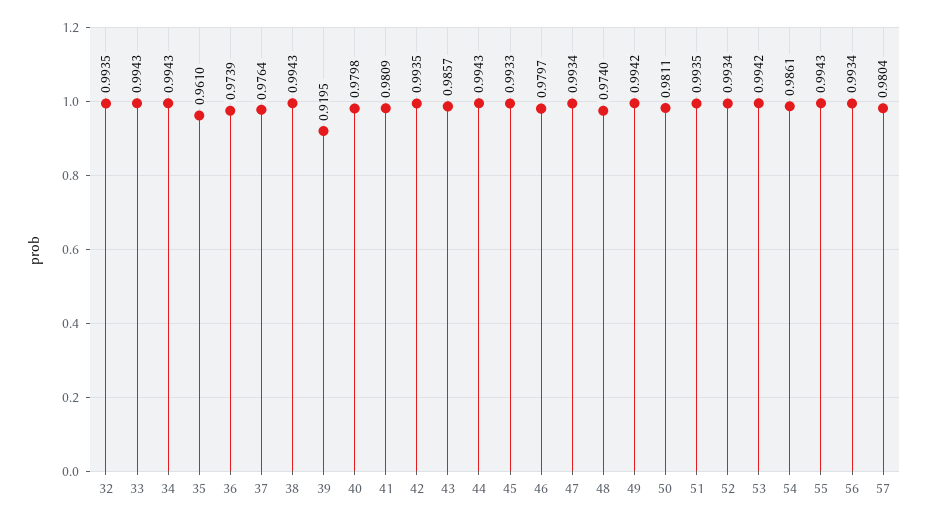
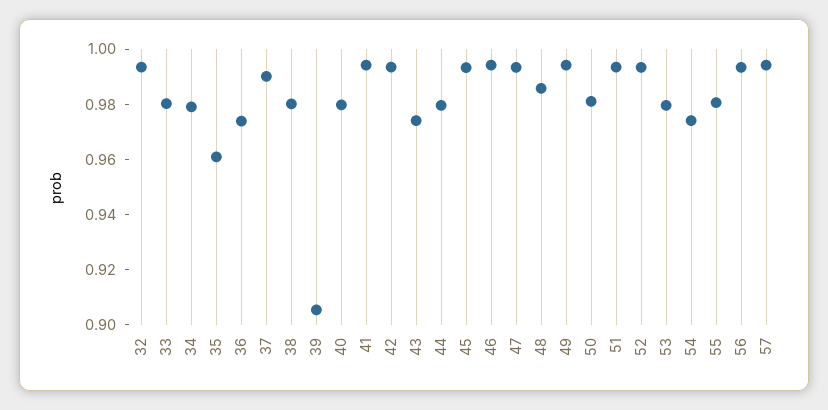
  {
    "32": 0.9935,
-   "33": 0.9943,
+   "33": 0.98,
-   "34": 0.9943,
+   "34": 0.98,
    "35": 0.961,
    "36": 0.9739,
-   "37": 0.9764,
+   "37": 0.99,
-   "38": 0.9943,
+   "38": 0.98,
-   "39": 0.9195,
+   "39": 0.905,
    "40": 0.9798,
-   "41": 0.9809,
+   "41": 0.995,
    "42": 0.9935,
-   "43": 0.9857,
+   "43": 0.975,
-   "44": 0.9943,
+   "44": 0.98,
    "45": 0.9933,
-   "46": 0.9797,
+   "46": 0.995,
    "47": 0.9934,
-   "48": 0.974,
+   "48": 0.985,
    "49": 0.9942,
    "50": 0.9811,
    "51": 0.9935,
    "52": 0.9934,
-   "53": 0.9942,
+   "53": 0.98,
-   "54": 0.9861,
+   "54": 0.975,
-   "55": 0.9943,
+   "55": 0.98,
    "56": 0.9934,
-   "57": 0.9804
+   "57": 0.995
  }

